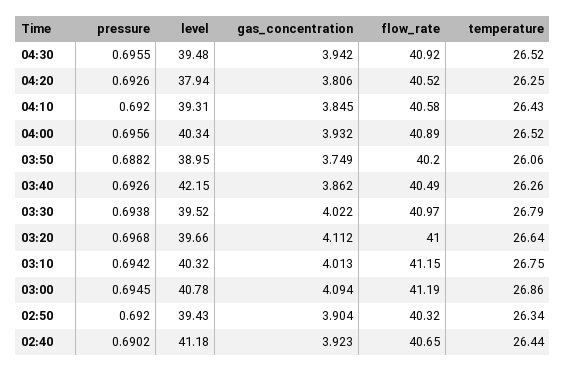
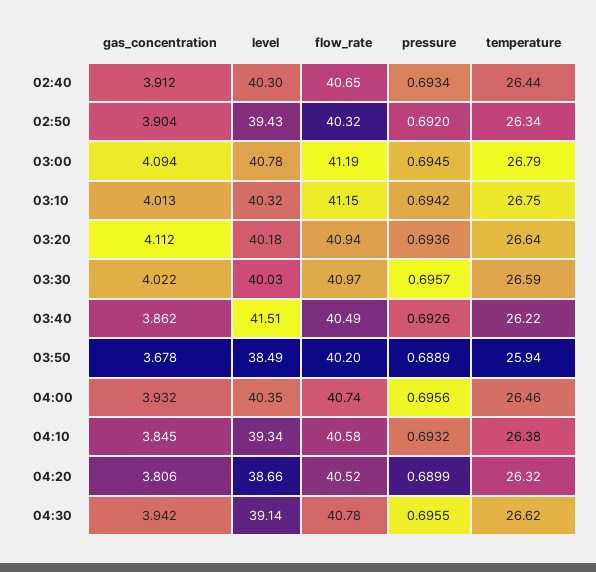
  {
    "pressure": {
      "04:30": 0.6955,
-     "04:20": 0.6926,
+     "04:20": 0.6899,
-     "04:10": 0.692,
+     "04:10": 0.6932,
      "04:00": 0.6956,
-     "03:50": 0.6882,
+     "03:50": 0.6889,
      "03:40": 0.6926,
-     "03:30": 0.6938,
+     "03:30": 0.6957,
-     "03:20": 0.6968,
+     "03:20": 0.6936,
      "03:10": 0.6942,
      "03:00": 0.6945,
      "02:50": 0.692,
-     "02:40": 0.6902
+     "02:40": 0.6934
    },
    "level": {
-     "04:30": 39.48,
+     "04:30": 39.14,
-     "04:20": 37.94,
+     "04:20": 38.66,
-     "04:10": 39.31,
+     "04:10": 39.34,
-     "04:00": 40.34,
+     "04:00": 40.35,
-     "03:50": 38.95,
+     "03:50": 38.49,
-     "03:40": 42.15,
+     "03:40": 41.51,
-     "03:30": 39.52,
+     "03:30": 40.03,
-     "03:20": 39.66,
+     "03:20": 40.18,
      "03:10": 40.32,
      "03:00": 40.78,
      "02:50": 39.43,
-     "02:40": 41.18
+     "02:40": 40.3
    },
    "gas_concentration": {
      "04:30": 3.942,
      "04:20": 3.806,
      "04:10": 3.845,
      "04:00": 3.932,
-     "03:50": 3.749,
+     "03:50": 3.678,
      "03:40": 3.862,
      "03:30": 4.022,
      "03:20": 4.112,
      "03:10": 4.013,
      "03:00": 4.094,
      "02:50": 3.904,
-     "02:40": 3.923
+     "02:40": 3.912
    },
    "flow_rate": {
-     "04:30": 40.92,
+     "04:30": 40.78,
      "04:20": 40.52,
      "04:10": 40.58,
-     "04:00": 40.89,
+     "04:00": 40.74,
      "03:50": 40.2,
      "03:40": 40.49,
      "03:30": 40.97,
-     "03:20": 41,
+     "03:20": 40.94,
      "03:10": 41.15,
      "03:00": 41.19,
      "02:50": 40.32,
      "02:40": 40.65
    },
    "temperature": {
-     "04:30": 26.52,
+     "04:30": 26.62,
-     "04:20": 26.25,
+     "04:20": 26.32,
-     "04:10": 26.43,
+     "04:10": 26.38,
-     "04:00": 26.52,
+     "04:00": 26.46,
-     "03:50": 26.06,
+     "03:50": 25.94,
-     "03:40": 26.26,
+     "03:40": 26.22,
-     "03:30": 26.79,
+     "03:30": 26.59,
      "03:20": 26.64,
      "03:10": 26.75,
-     "03:00": 26.86,
+     "03:00": 26.79,
      "02:50": 26.34,
      "02:40": 26.44
    }
  }

